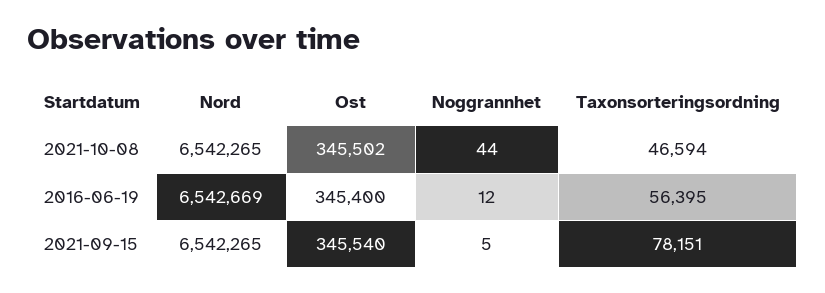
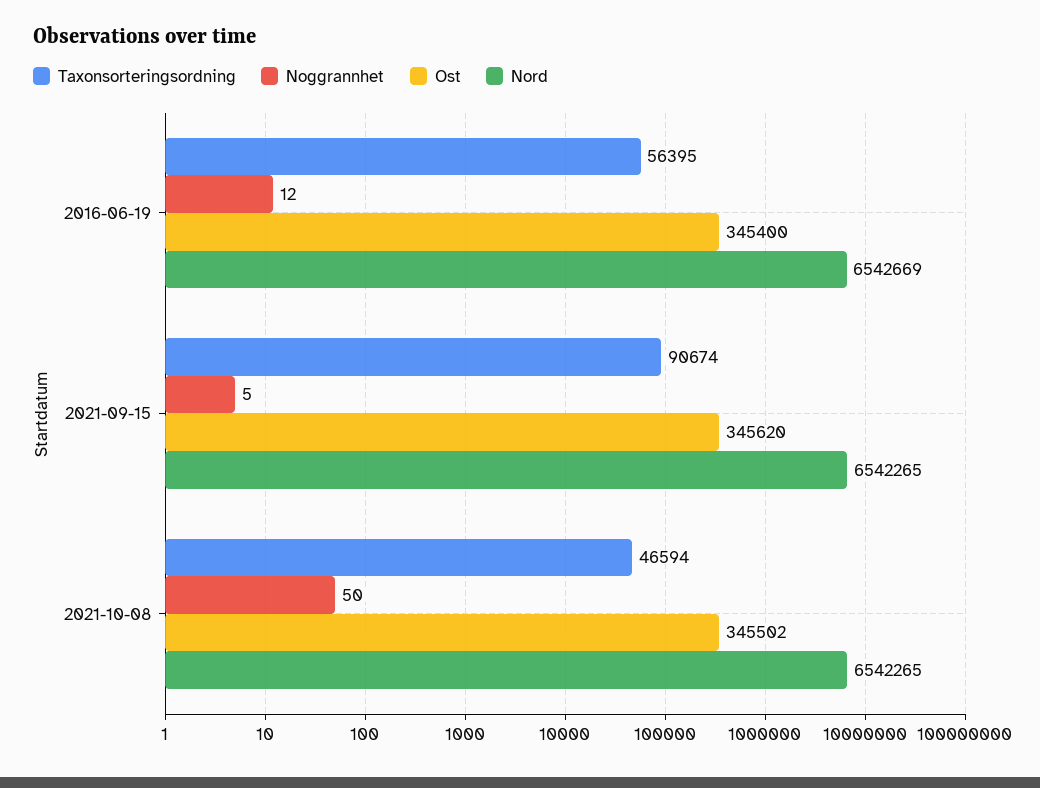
  {
    "Nord": {
      "2021-10-08": 6542265,
      "2016-06-19": 6542669,
      "2021-09-15": 6542265
    },
    "Ost": {
      "2021-10-08": 345502,
      "2016-06-19": 345400,
-     "2021-09-15": 345540
+     "2021-09-15": 345620
    },
    "Noggrannhet": {
-     "2021-10-08": 44,
+     "2021-10-08": 50,
      "2016-06-19": 12,
      "2021-09-15": 5
    },
    "Taxonsorteringsordning": {
      "2021-10-08": 46594,
      "2016-06-19": 56395,
-     "2021-09-15": 78151
+     "2021-09-15": 90674
    }
  }

